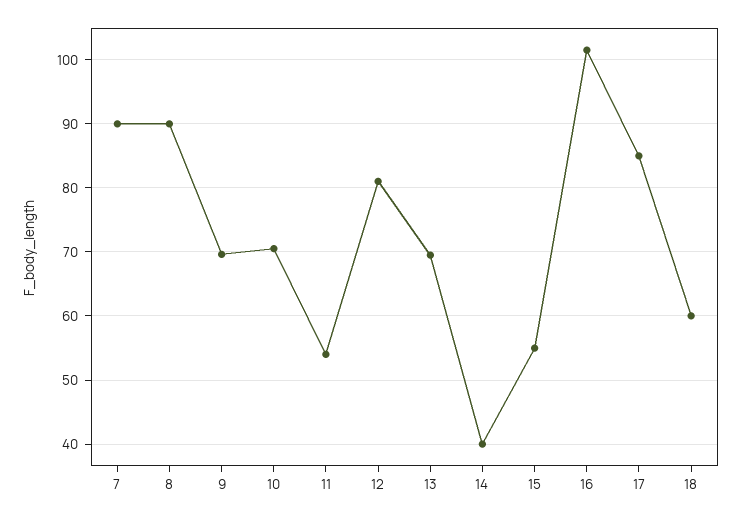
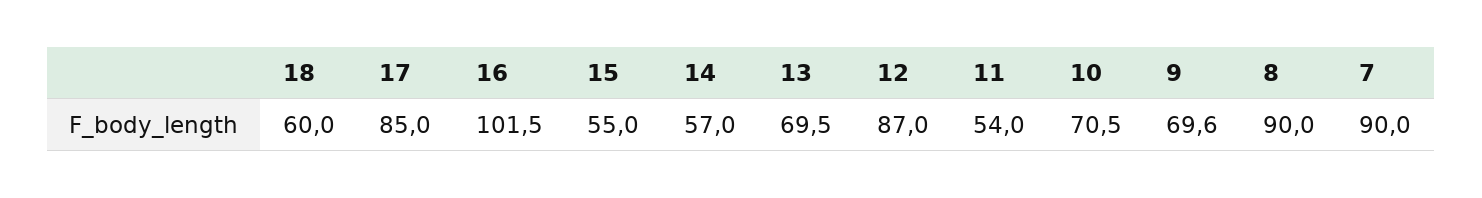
  {
    "7": 90,
    "8": 90,
    "9": 69.6,
    "10": 70.5,
    "11": 54,
-   "12": 81,
+   "12": 87,
    "13": 69.5,
-   "14": 40,
+   "14": 57,
    "15": 55,
    "16": 101.5,
    "17": 85,
    "18": 60
  }

